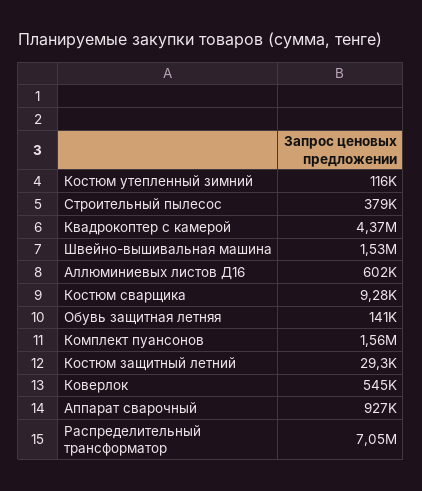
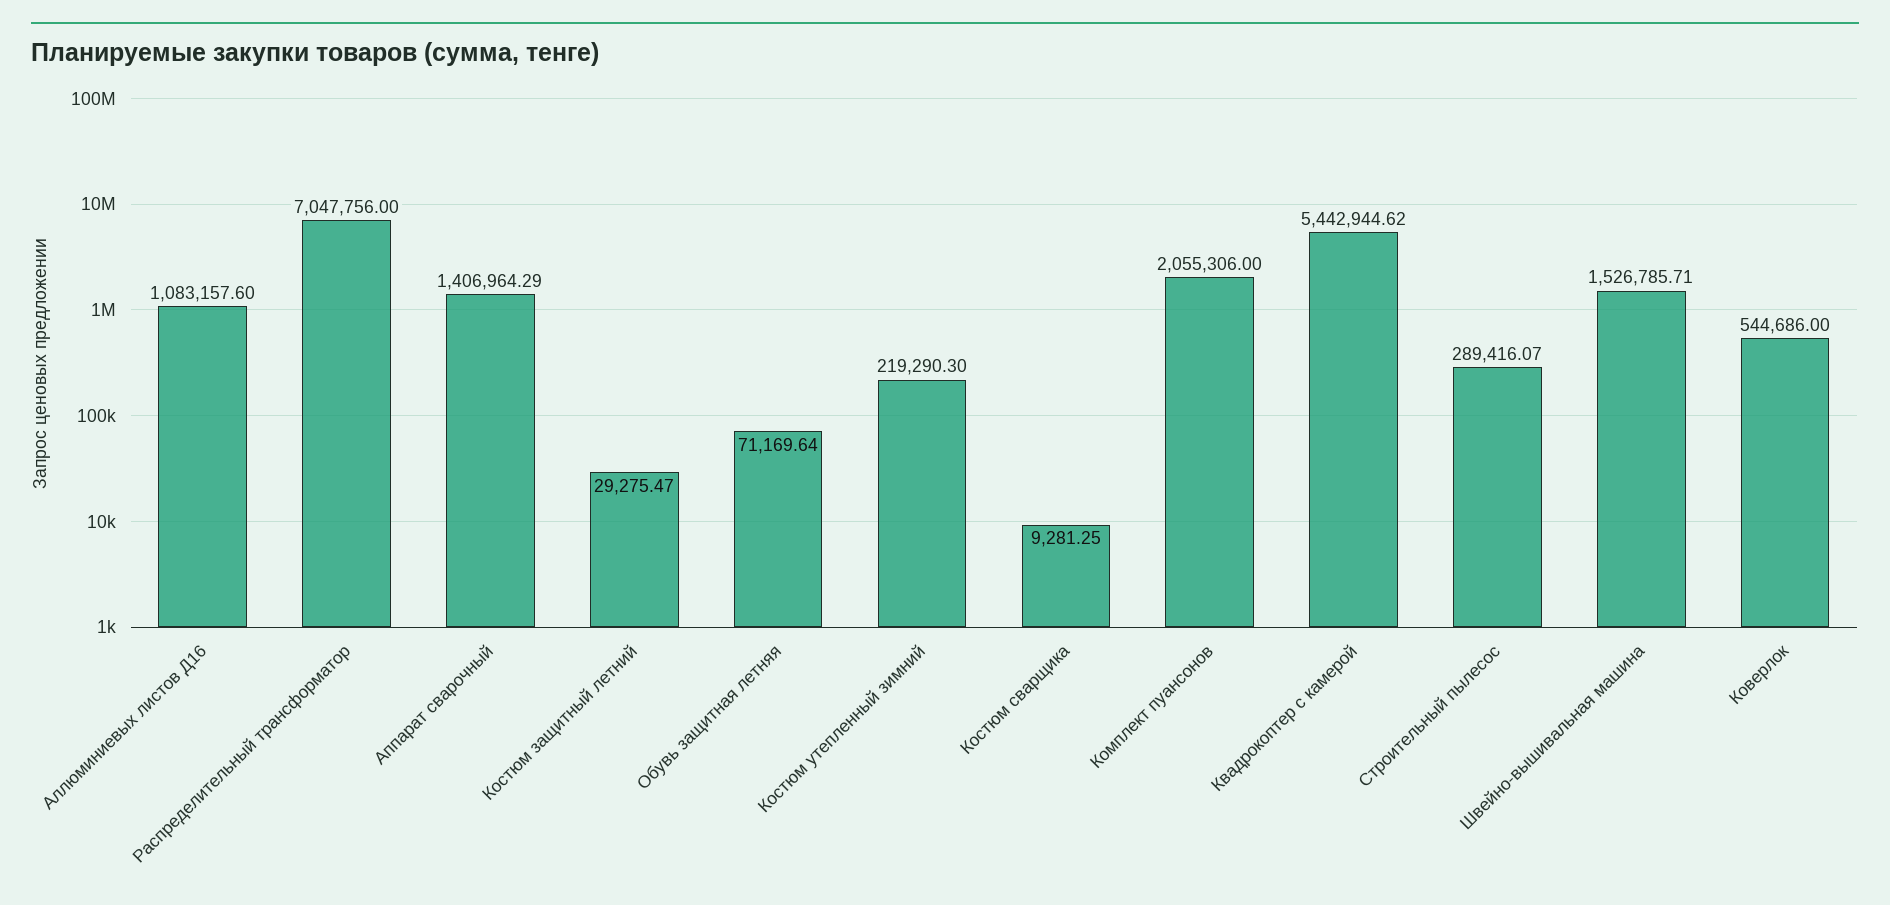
  {
-   "Костюм утепленный зимний": 116000,
+   "Костюм утепленный зимний": 219290.3,
-   "Строительный пылесос": 379000,
+   "Строительный пылесос": 289416.07,
-   "Квадрокоптер с камерой": 4370000,
+   "Квадрокоптер с камерой": 5442944.62,
    "Швейно-вышивальная машина": 1526785.71,
-   "Аллюминиевых листов Д16": 602000,
+   "Аллюминиевых листов Д16": 1083157.6,
    "Костюм сварщика": 9281.25,
-   "Обувь защитная летняя": 141000,
+   "Обувь защитная летняя": 71169.64,
-   "Комплект пуансонов": 1560000,
+   "Комплект пуансонов": 2055306,
    "Костюм защитный летний": 29275.47,
    "Коверлок": 544686,
-   "Аппарат сварочный": 927000,
+   "Аппарат сварочный": 1406964.29,
    "Распределительный трансформатор": 7047756
  }

